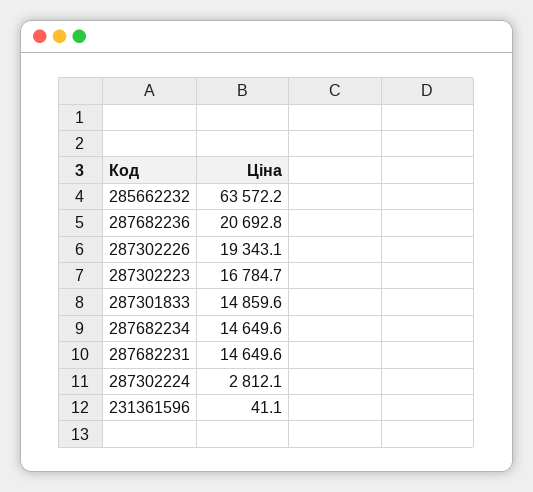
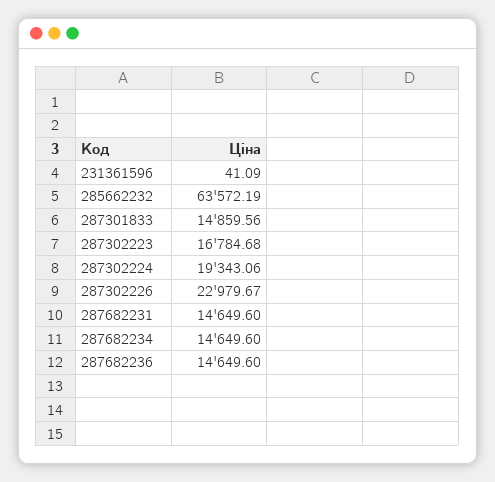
  {
    "285662232": 63572.19,
-   "287682236": 20692.8,
+   "287682236": 14649.6,
-   "287302226": 19343.1,
+   "287302226": 22979.67,
    "287302223": 16784.68,
    "287301833": 14859.56,
    "287682234": 14649.6,
    "287682231": 14649.6,
-   "287302224": 2812.1,
+   "287302224": 19343.06,
    "231361596": 41.09
  }

